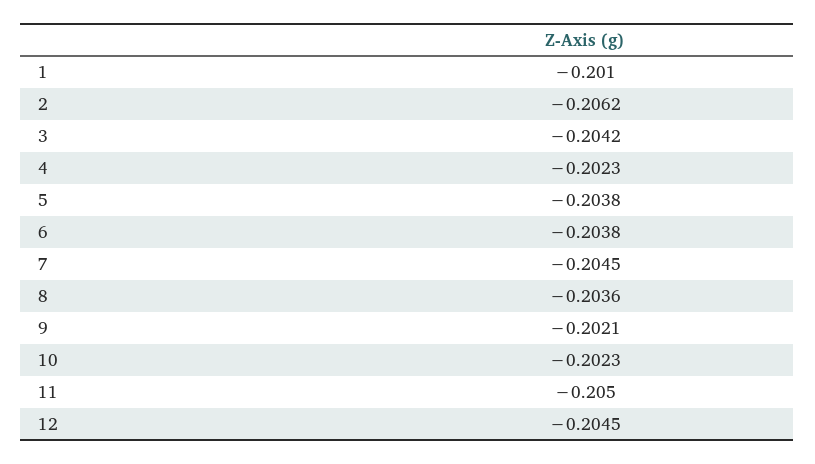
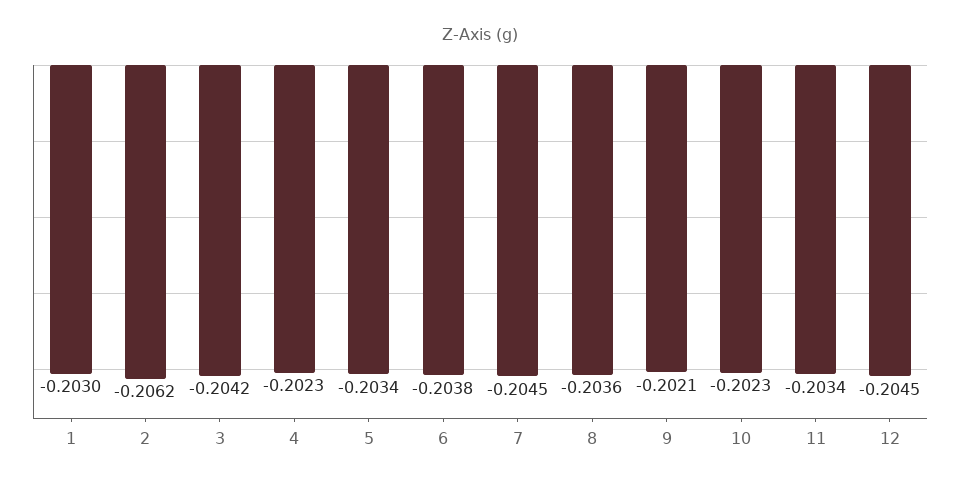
  {
-   "1": -0.201,
+   "1": -0.203,
    "2": -0.2062,
    "3": -0.2042,
    "4": -0.2023,
-   "5": -0.2038,
+   "5": -0.2034,
    "6": -0.2038,
    "7": -0.2045,
    "8": -0.2036,
    "9": -0.2021,
    "10": -0.2023,
-   "11": -0.205,
+   "11": -0.2034,
    "12": -0.2045
  }

